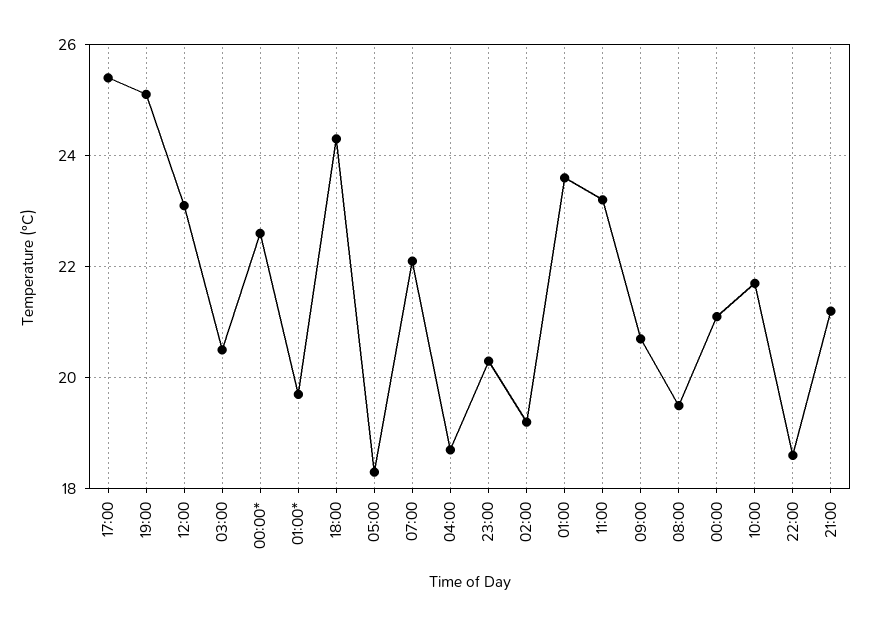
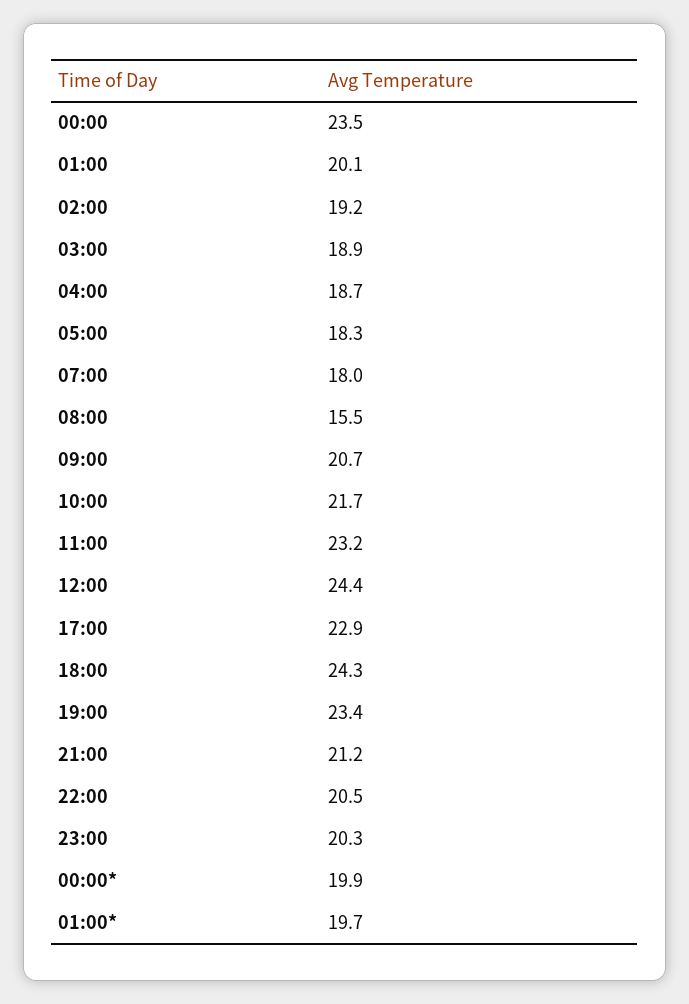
  {
-   "17:00": 25.5,
+   "17:00": 22.9,
-   "19:00": 25,
+   "19:00": 23.4,
-   "12:00": 23,
+   "12:00": 24.4,
-   "03:00": 20.5,
+   "03:00": 18.9,
-   "00:00*": 22.5,
+   "00:00*": 19.9,
    "01:00*": 19.7,
    "18:00": 24.3,
    "05:00": 18.3,
-   "07:00": 22,
+   "07:00": 18,
    "04:00": 18.7,
    "23:00": 20.3,
    "02:00": 19.2,
-   "01:00": 23.5,
+   "01:00": 20.1,
    "11:00": 23.2,
    "09:00": 20.7,
-   "08:00": 19.5,
+   "08:00": 15.5,
-   "00:00": 21,
+   "00:00": 23.5,
    "10:00": 21.7,
-   "22:00": 18.5,
+   "22:00": 20.5,
    "21:00": 21.2
  }

